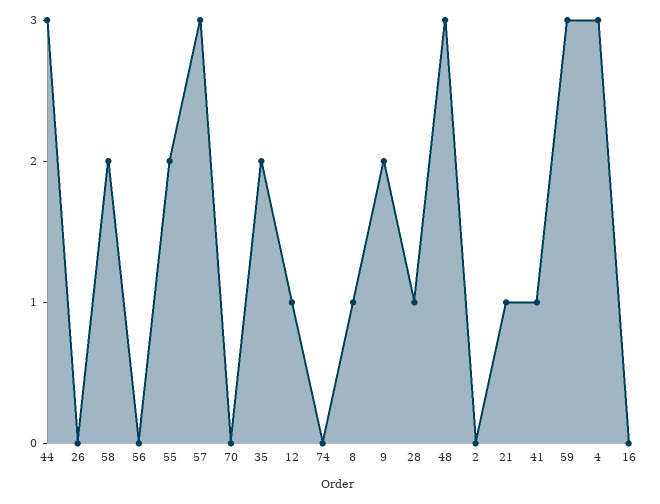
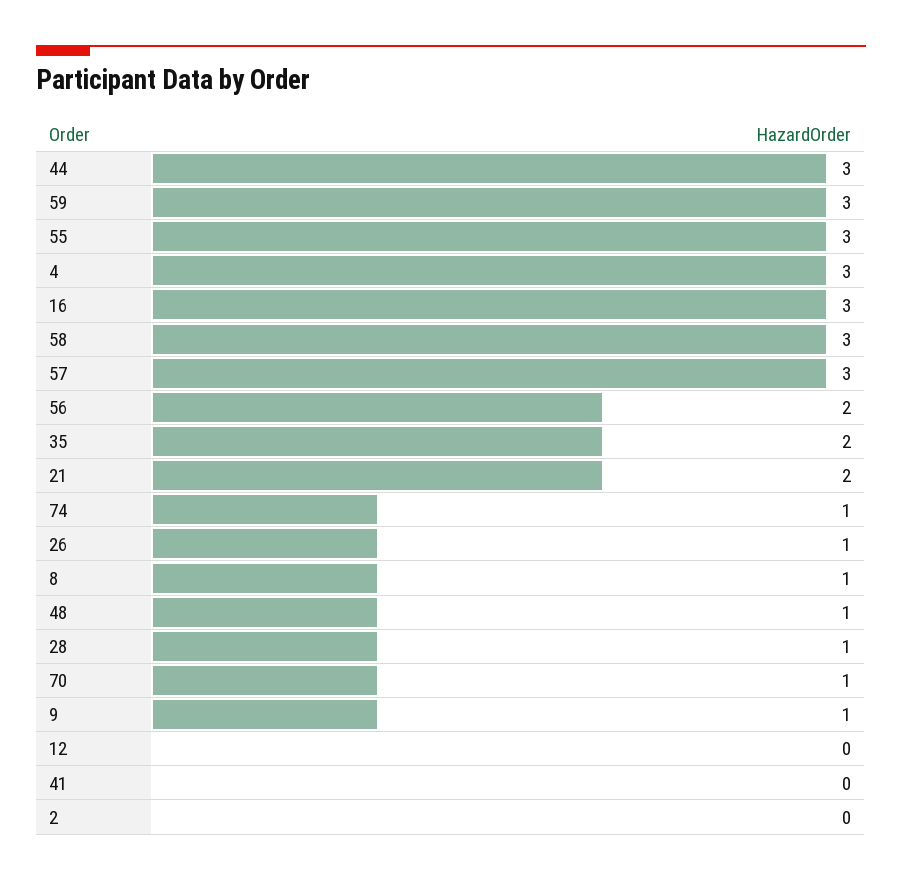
  {
    "44": 3,
-   "26": 0,
+   "26": 1,
-   "58": 2,
+   "58": 3,
-   "56": 0,
+   "56": 2,
-   "55": 2,
+   "55": 3,
    "57": 3,
-   "70": 0,
+   "70": 1,
    "35": 2,
-   "12": 1,
+   "12": 0,
-   "74": 0,
+   "74": 1,
    "8": 1,
-   "9": 2,
+   "9": 1,
    "28": 1,
-   "48": 3,
+   "48": 1,
    "2": 0,
-   "21": 1,
+   "21": 2,
-   "41": 1,
+   "41": 0,
    "59": 3,
    "4": 3,
-   "16": 0
+   "16": 3
  }

